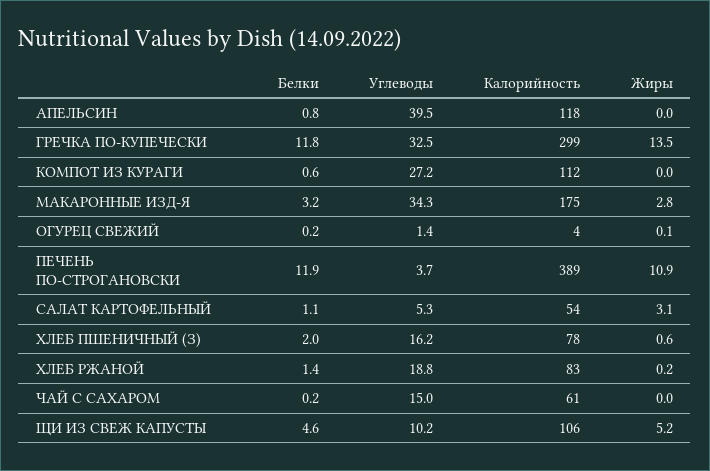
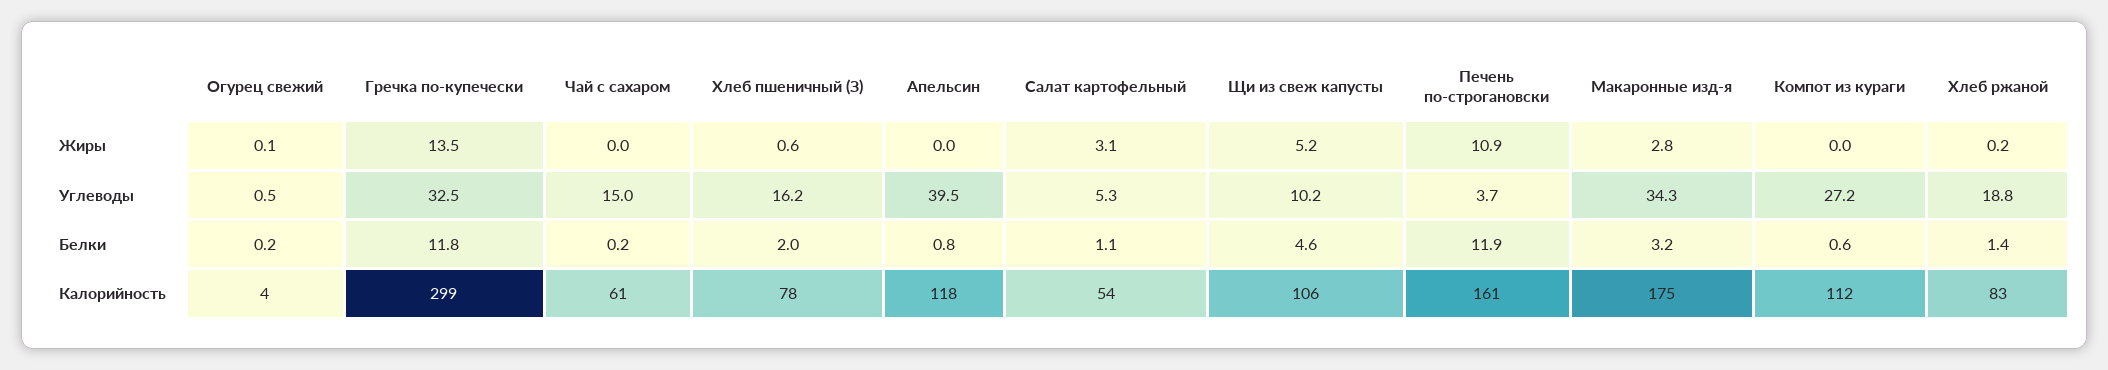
  {
    "Белки": {
      "АПЕЛЬСИН": 0.8,
      "ГРЕЧКА ПО-КУПЕЧЕСКИ": 11.8,
      "КОМПОТ ИЗ КУРАГИ": 0.6,
      "МАКАРОННЫЕ ИЗД-Я": 3.2,
      "ОГУРЕЦ СВЕЖИЙ": 0.2,
      "ПЕЧЕНЬ ПО-СТРОГАНОВСКИ": 11.9,
      "САЛАТ КАРТОФЕЛЬНЫЙ": 1.1,
      "ХЛЕБ ПШЕНИЧНЫЙ (З)": 2,
      "ХЛЕБ РЖАНОЙ": 1.4,
      "ЧАЙ С САХАРОМ": 0.2,
      "ЩИ ИЗ СВЕЖ КАПУСТЫ": 4.6
    },
    "Углеводы": {
      "АПЕЛЬСИН": 39.5,
      "ГРЕЧКА ПО-КУПЕЧЕСКИ": 32.5,
      "КОМПОТ ИЗ КУРАГИ": 27.2,
      "МАКАРОННЫЕ ИЗД-Я": 34.3,
-     "ОГУРЕЦ СВЕЖИЙ": 1.4,
+     "ОГУРЕЦ СВЕЖИЙ": 0.5,
      "ПЕЧЕНЬ ПО-СТРОГАНОВСКИ": 3.7,
      "САЛАТ КАРТОФЕЛЬНЫЙ": 5.3,
      "ХЛЕБ ПШЕНИЧНЫЙ (З)": 16.2,
      "ХЛЕБ РЖАНОЙ": 18.8,
      "ЧАЙ С САХАРОМ": 15,
      "ЩИ ИЗ СВЕЖ КАПУСТЫ": 10.2
    },
    "Калорийность": {
      "АПЕЛЬСИН": 118,
      "ГРЕЧКА ПО-КУПЕЧЕСКИ": 299,
      "КОМПОТ ИЗ КУРАГИ": 112,
      "МАКАРОННЫЕ ИЗД-Я": 175,
      "ОГУРЕЦ СВЕЖИЙ": 4,
-     "ПЕЧЕНЬ ПО-СТРОГАНОВСКИ": 389,
+     "ПЕЧЕНЬ ПО-СТРОГАНОВСКИ": 161,
      "САЛАТ КАРТОФЕЛЬНЫЙ": 54,
      "ХЛЕБ ПШЕНИЧНЫЙ (З)": 78,
      "ХЛЕБ РЖАНОЙ": 83,
      "ЧАЙ С САХАРОМ": 61,
      "ЩИ ИЗ СВЕЖ КАПУСТЫ": 106
    },
    "Жиры": {
      "АПЕЛЬСИН": 0,
      "ГРЕЧКА ПО-КУПЕЧЕСКИ": 13.5,
      "КОМПОТ ИЗ КУРАГИ": 0,
      "МАКАРОННЫЕ ИЗД-Я": 2.8,
      "ОГУРЕЦ СВЕЖИЙ": 0.1,
      "ПЕЧЕНЬ ПО-СТРОГАНОВСКИ": 10.9,
      "САЛАТ КАРТОФЕЛЬНЫЙ": 3.1,
      "ХЛЕБ ПШЕНИЧНЫЙ (З)": 0.6,
      "ХЛЕБ РЖАНОЙ": 0.2,
      "ЧАЙ С САХАРОМ": 0,
      "ЩИ ИЗ СВЕЖ КАПУСТЫ": 5.2
    }
  }

